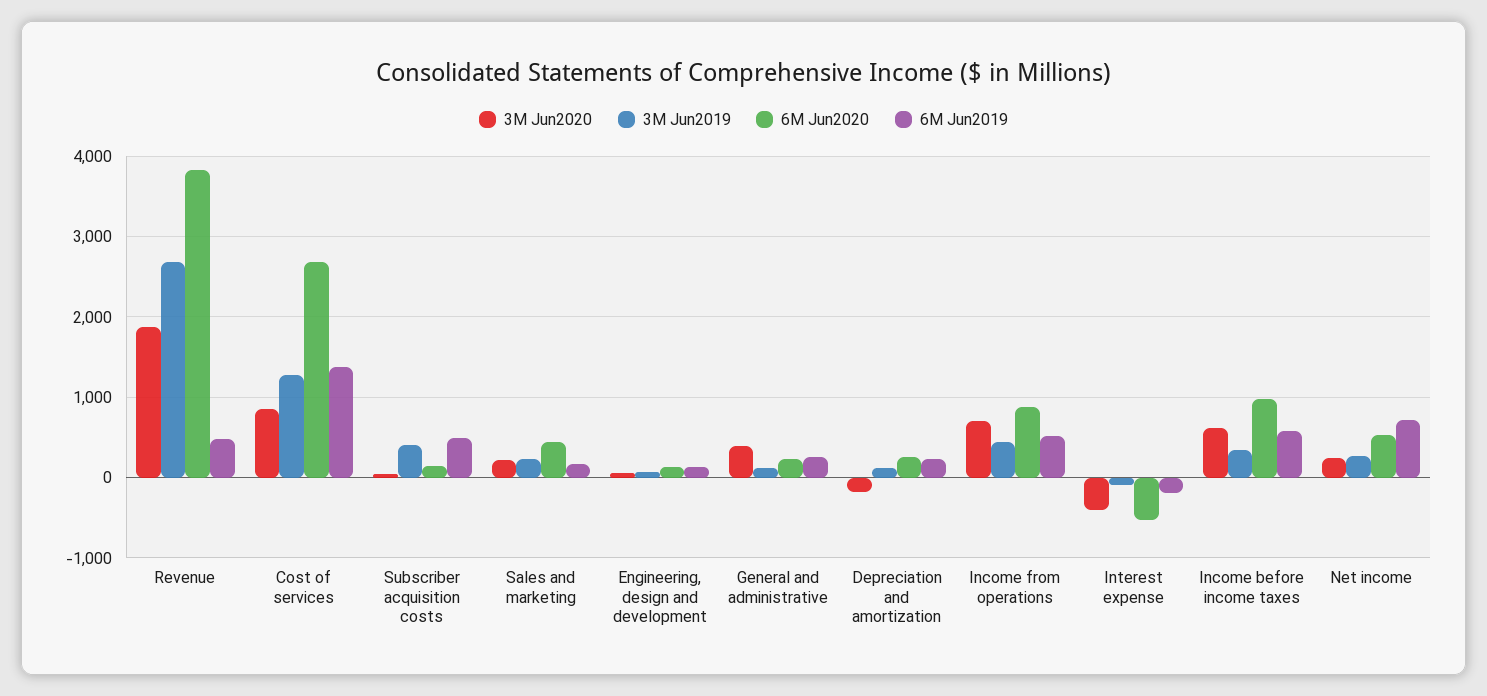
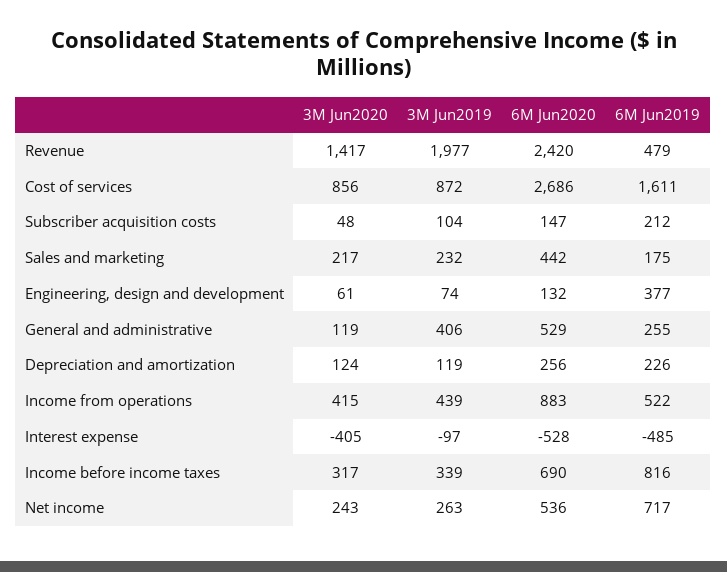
  {
    "3M Jun2020": {
-     "Revenue": 1900,
+     "Revenue": 1417,
      "Cost of services": 856,
      "Subscriber acquisition costs": 48,
      "Sales and marketing": 217,
      "Engineering, design and development": 61,
-     "General and administrative": 400,
+     "General and administrative": 119,
-     "Depreciation and amortization": -200,
+     "Depreciation and amortization": 124,
-     "Income from operations": 700,
+     "Income from operations": 415,
      "Interest expense": -405,
-     "Income before income taxes": 600,
+     "Income before income taxes": 317,
      "Net income": 243
    },
    "3M Jun2019": {
-     "Revenue": 2700,
+     "Revenue": 1977,
-     "Cost of services": 1300,
+     "Cost of services": 872,
-     "Subscriber acquisition costs": 400,
+     "Subscriber acquisition costs": 104,
      "Sales and marketing": 232,
      "Engineering, design and development": 74,
-     "General and administrative": 100,
+     "General and administrative": 406,
      "Depreciation and amortization": 119,
      "Income from operations": 439,
      "Interest expense": -97,
      "Income before income taxes": 339,
      "Net income": 263
    },
    "6M Jun2020": {
-     "Revenue": 3800,
+     "Revenue": 2420,
      "Cost of services": 2686,
      "Subscriber acquisition costs": 147,
      "Sales and marketing": 442,
      "Engineering, design and development": 132,
-     "General and administrative": 200,
+     "General and administrative": 529,
      "Depreciation and amortization": 256,
      "Income from operations": 883,
      "Interest expense": -528,
-     "Income before income taxes": 1000,
+     "Income before income taxes": 690,
      "Net income": 536
    },
    "6M Jun2019": {
      "Revenue": 479,
-     "Cost of services": 1400,
+     "Cost of services": 1611,
-     "Subscriber acquisition costs": 500,
+     "Subscriber acquisition costs": 212,
      "Sales and marketing": 175,
-     "Engineering, design and development": 100,
+     "Engineering, design and development": 377,
      "General and administrative": 255,
      "Depreciation and amortization": 226,
      "Income from operations": 522,
-     "Interest expense": -200,
+     "Interest expense": -485,
-     "Income before income taxes": 600,
+     "Income before income taxes": 816,
      "Net income": 717
    }
  }

